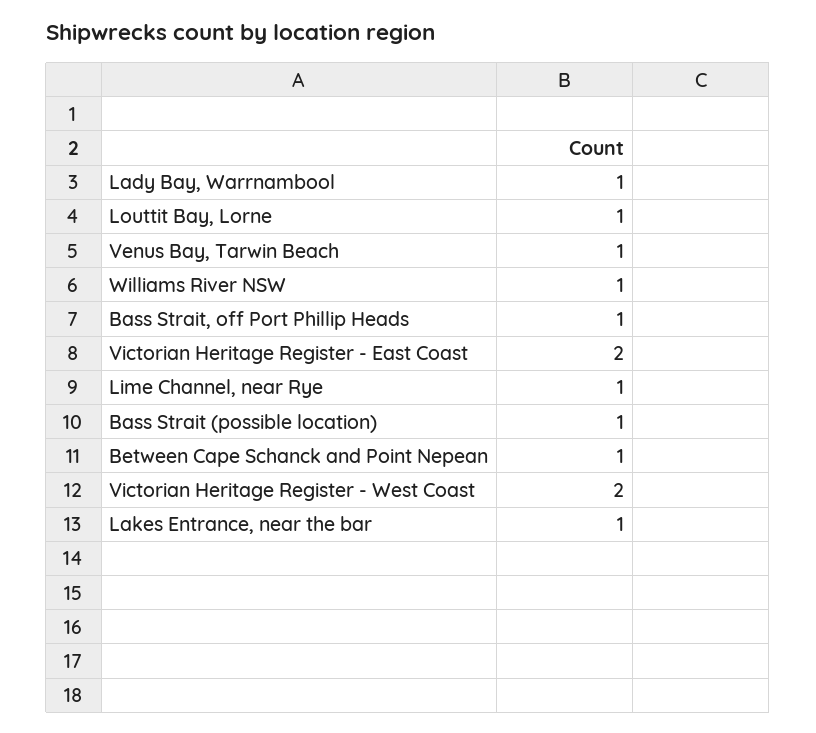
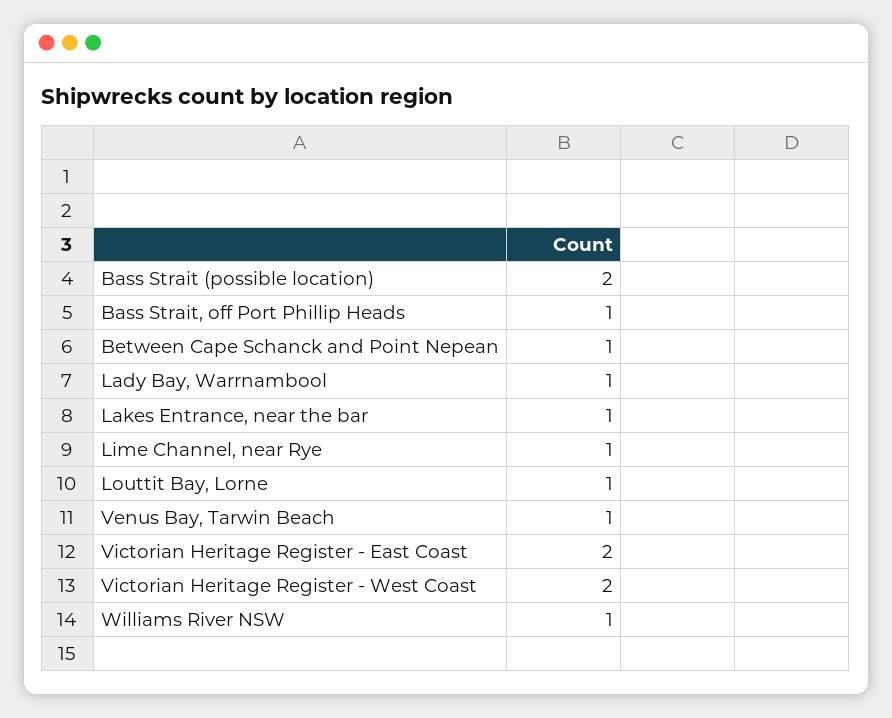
  {
    "Lady Bay, Warrnambool": 1,
    "Louttit Bay, Lorne": 1,
    "Venus Bay, Tarwin Beach": 1,
    "Williams River NSW": 1,
    "Bass Strait, off Port Phillip Heads": 1,
    "Victorian Heritage Register - East Coast": 2,
    "Lime Channel, near Rye": 1,
-   "Bass Strait (possible location)": 1,
+   "Bass Strait (possible location)": 2,
    "Between Cape Schanck and Point Nepean": 1,
    "Victorian Heritage Register - West Coast": 2,
    "Lakes Entrance, near the bar": 1
  }

